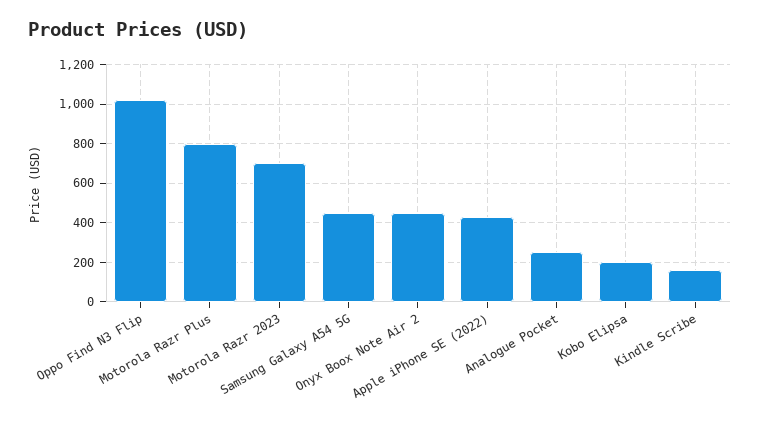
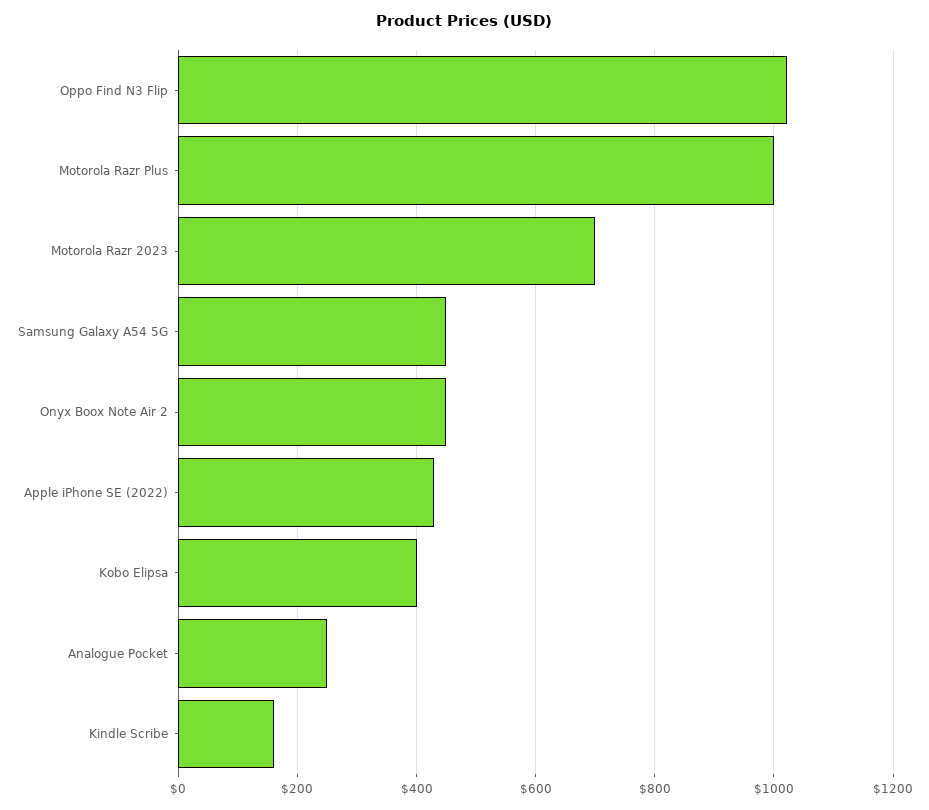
  {
    "Oppo Find N3 Flip": 1020,
-   "Motorola Razr Plus": 800,
+   "Motorola Razr Plus": 1000,
    "Motorola Razr 2023": 700,
    "Samsung Galaxy A54 5G": 460,
    "Onyx Boox Note Air 2": 460,
    "Apple iPhone SE (2022)": 420,
    "Analogue Pocket": 260,
-   "Kobo Elipsa": 200,
+   "Kobo Elipsa": 400,
    "Kindle Scribe": 160
  }

